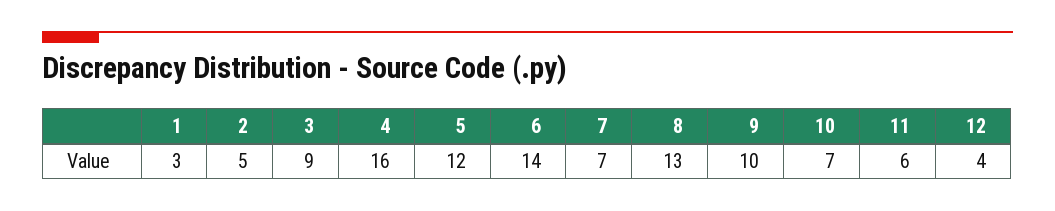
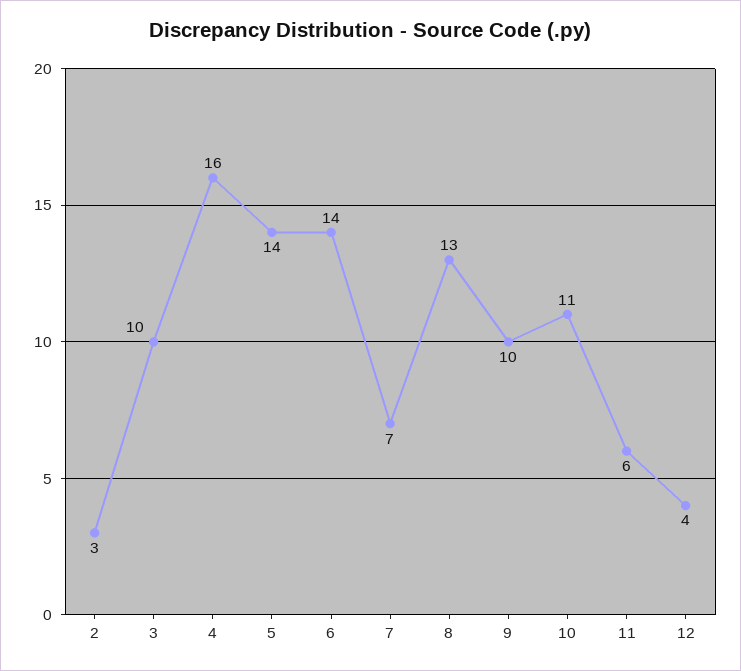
  {
-   "1": 3,
-   "2": 5,
+   "2": 3,
-   "3": 9,
+   "3": 10,
    "4": 16,
-   "5": 12,
+   "5": 14,
    "6": 14,
    "7": 7,
    "8": 13,
    "9": 10,
-   "10": 7,
+   "10": 11,
    "11": 6,
    "12": 4
  }

